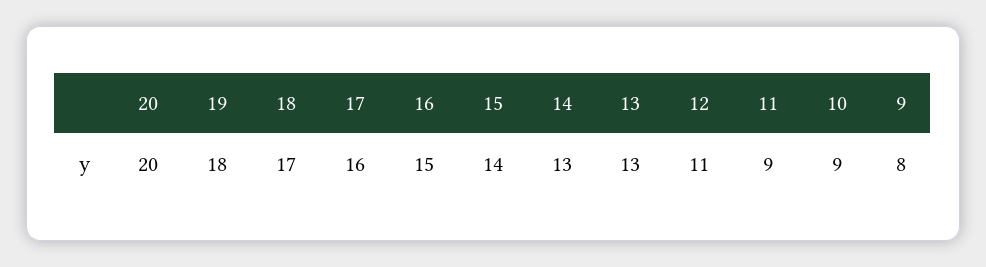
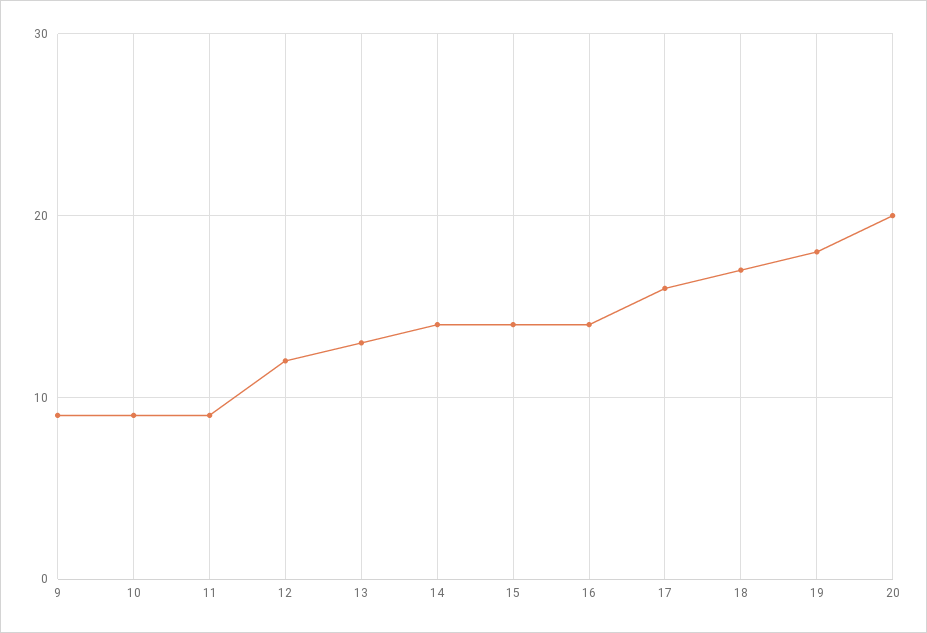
  {
    "20": 20,
    "19": 18,
    "18": 17,
    "17": 16,
-   "16": 15,
+   "16": 14,
    "15": 14,
-   "14": 13,
+   "14": 14,
    "13": 13,
-   "12": 11,
+   "12": 12,
    "11": 9,
    "10": 9,
-   "9": 8
+   "9": 9
  }

